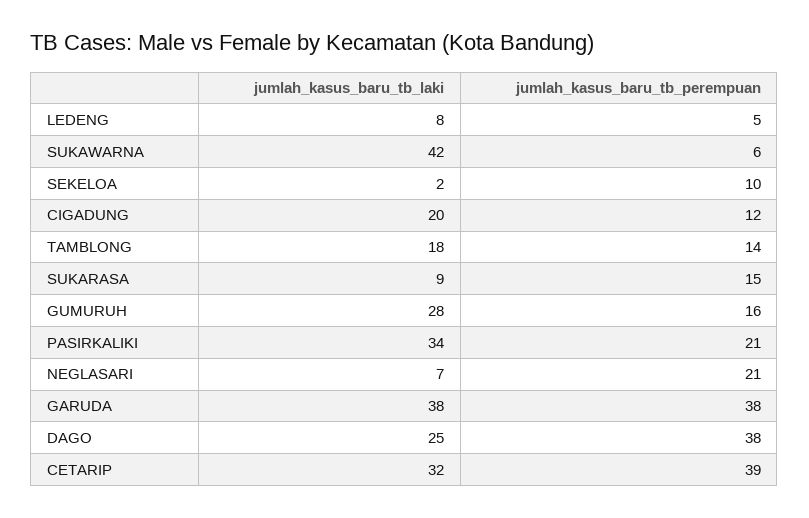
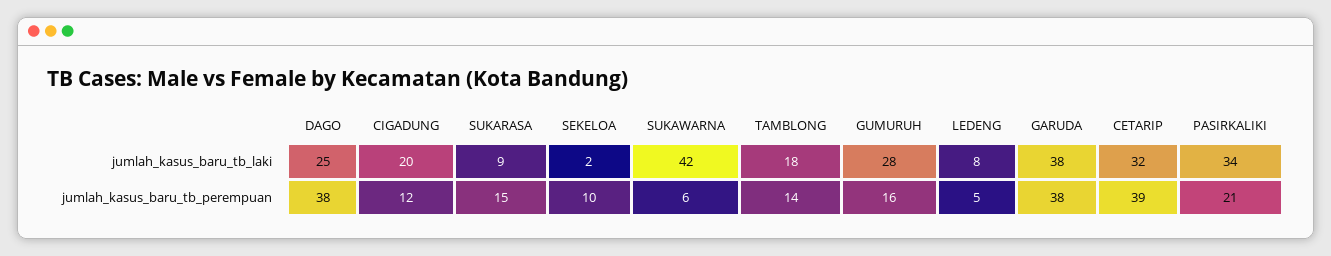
  {
    "jumlah_kasus_baru_tb_laki": {
      "LEDENG": 8,
      "SUKAWARNA": 42,
      "SEKELOA": 2,
      "CIGADUNG": 20,
      "TAMBLONG": 18,
      "SUKARASA": 9,
      "GUMURUH": 28,
      "PASIRKALIKI": 34,
-     "NEGLASARI": 7,
      "GARUDA": 38,
      "DAGO": 25,
      "CETARIP": 32
    },
    "jumlah_kasus_baru_tb_perempuan": {
      "LEDENG": 5,
      "SUKAWARNA": 6,
      "SEKELOA": 10,
      "CIGADUNG": 12,
      "TAMBLONG": 14,
      "SUKARASA": 15,
      "GUMURUH": 16,
      "PASIRKALIKI": 21,
-     "NEGLASARI": 21,
      "GARUDA": 38,
      "DAGO": 38,
      "CETARIP": 39
    }
  }

